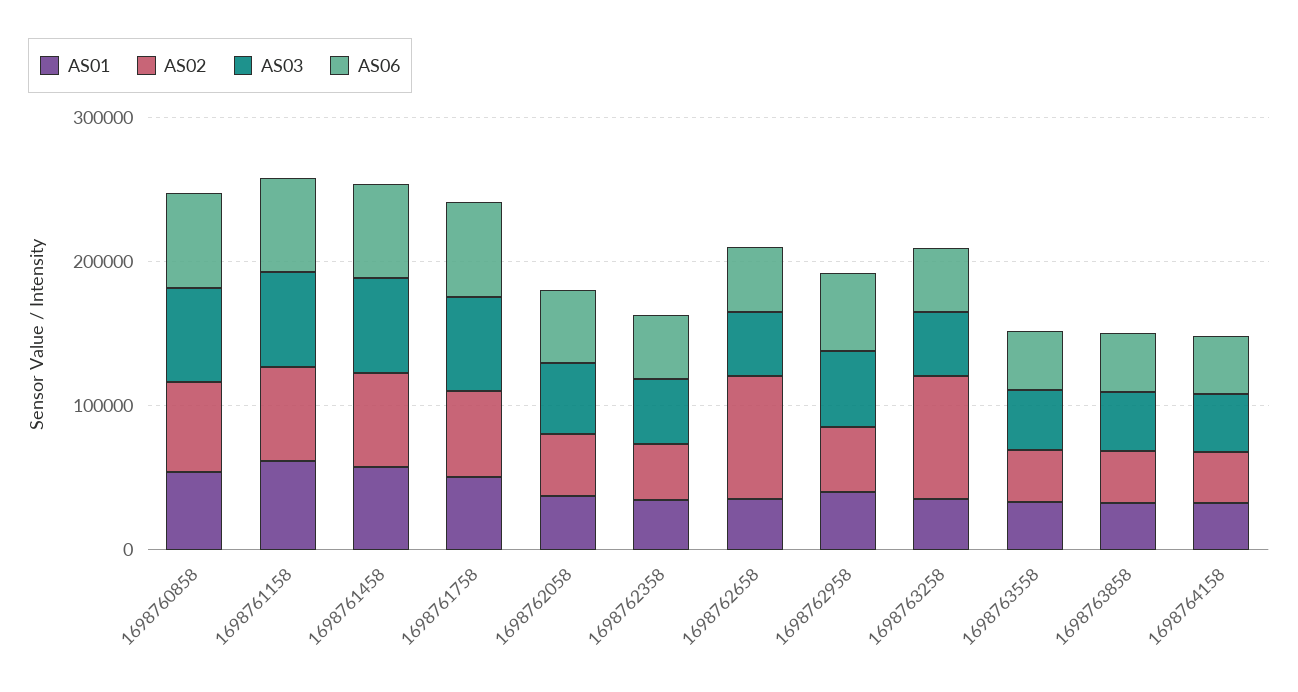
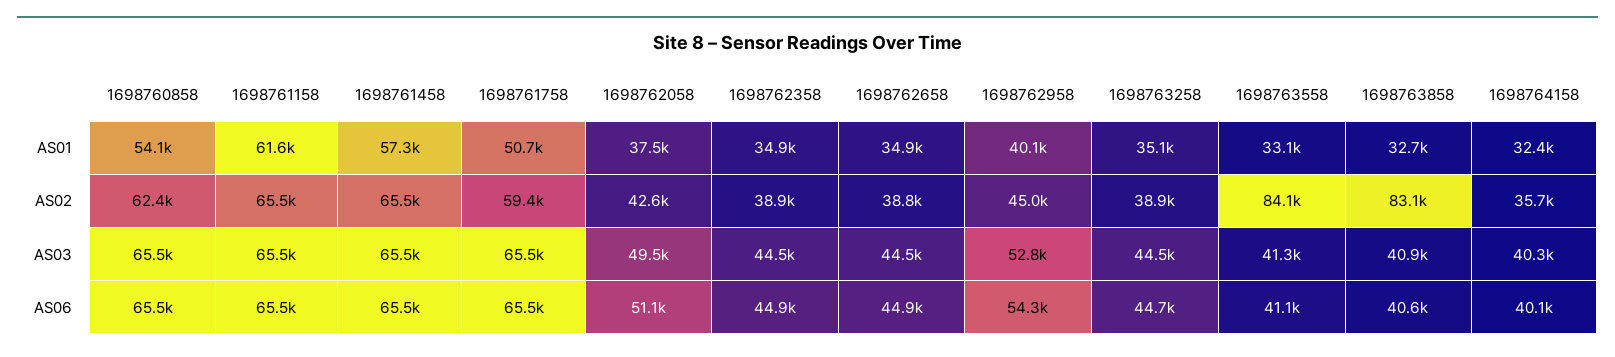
  {
    "AS01": {
      "1698760858": 54100,
      "1698761158": 61600,
      "1698761458": 57300,
      "1698761758": 50700,
      "1698762058": 37500,
      "1698762358": 34900,
      "1698762658": 34900,
      "1698762958": 40100,
      "1698763258": 35100,
      "1698763558": 33100,
      "1698763858": 32700,
      "1698764158": 32400
    },
    "AS02": {
      "1698760858": 62400,
      "1698761158": 65500,
      "1698761458": 65500,
      "1698761758": 59400,
      "1698762058": 42600,
      "1698762358": 38900,
-     "1698762658": 80000,
+     "1698762658": 38800,
      "1698762958": 45000,
-     "1698763258": 80000,
+     "1698763258": 38900,
-     "1698763558": 40000,
+     "1698763558": 84100,
-     "1698763858": 40000,
+     "1698763858": 83100,
      "1698764158": 35700
    },
    "AS03": {
      "1698760858": 65500,
      "1698761158": 65500,
      "1698761458": 65500,
      "1698761758": 65500,
      "1698762058": 49500,
      "1698762358": 44500,
      "1698762658": 44500,
      "1698762958": 52800,
      "1698763258": 44500,
      "1698763558": 41300,
      "1698763858": 40900,
      "1698764158": 40300
    },
    "AS06": {
      "1698760858": 65500,
      "1698761158": 65500,
      "1698761458": 65500,
      "1698761758": 65500,
      "1698762058": 51100,
      "1698762358": 44900,
      "1698762658": 44900,
      "1698762958": 54300,
      "1698763258": 44700,
      "1698763558": 41100,
      "1698763858": 40600,
      "1698764158": 40100
    }
  }

